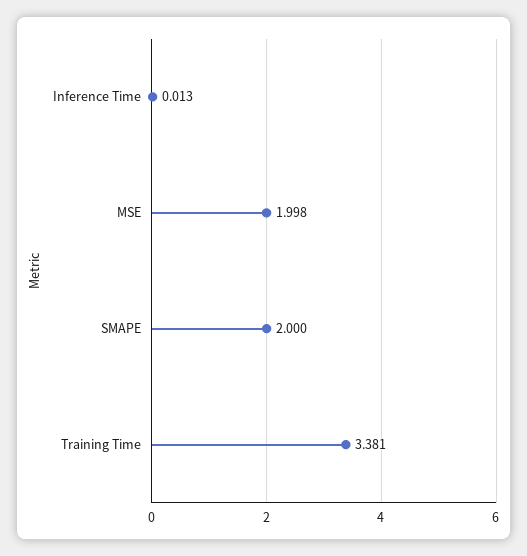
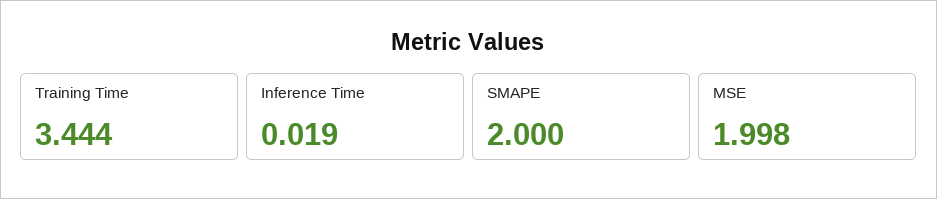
  {
-   "Inference Time": 0.013,
+   "Inference Time": 0.019,
    "MSE": 1.998,
    "SMAPE": 2,
-   "Training Time": 3.381
+   "Training Time": 3.444
  }

